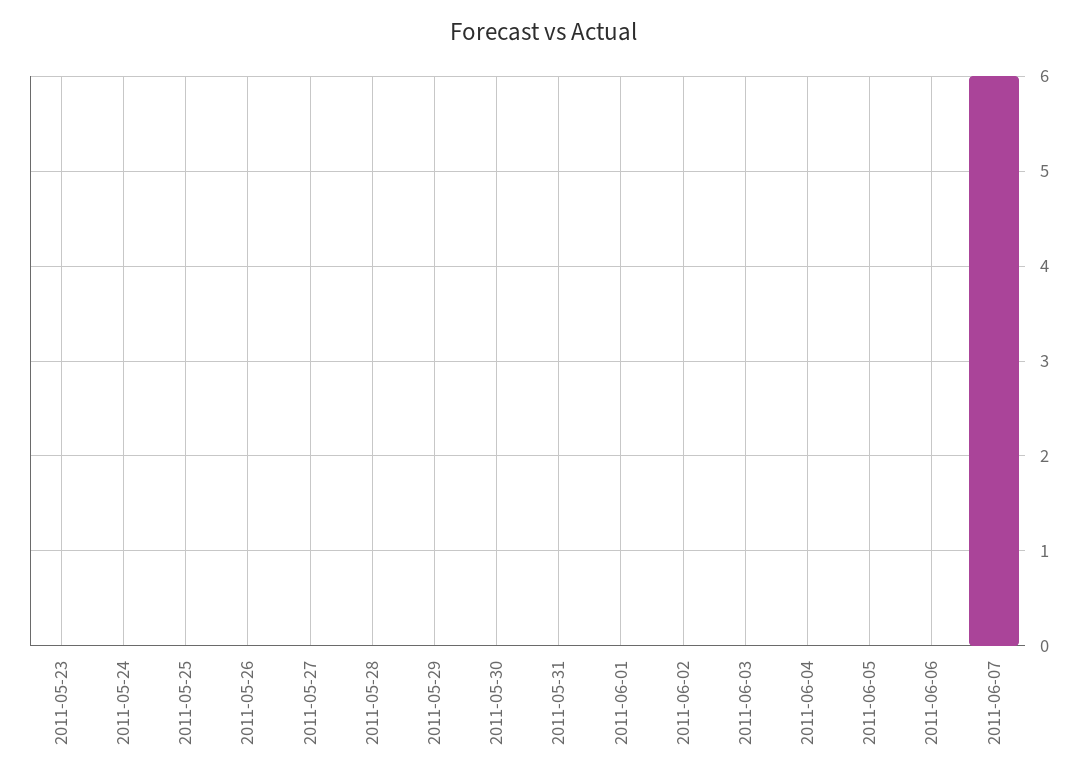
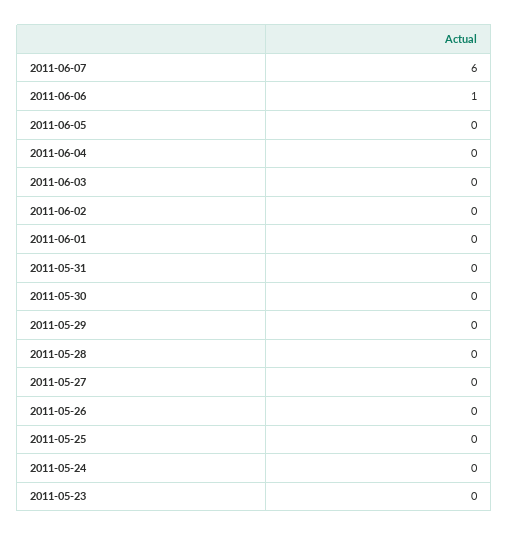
  {
    "2011-05-23": 0,
    "2011-05-24": 0,
    "2011-05-25": 0,
    "2011-05-26": 0,
    "2011-05-27": 0,
    "2011-05-28": 0,
    "2011-05-29": 0,
    "2011-05-30": 0,
    "2011-05-31": 0,
    "2011-06-01": 0,
    "2011-06-02": 0,
    "2011-06-03": 0,
    "2011-06-04": 0,
    "2011-06-05": 0,
-   "2011-06-06": 0,
+   "2011-06-06": 1,
    "2011-06-07": 6
  }

